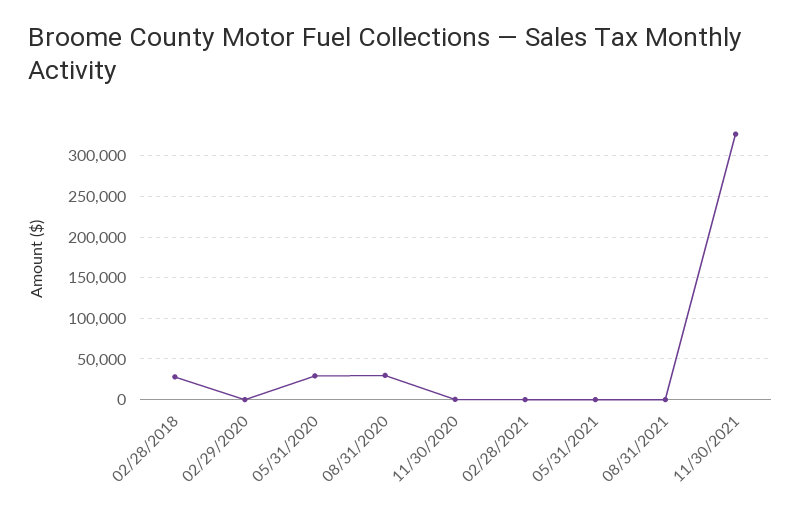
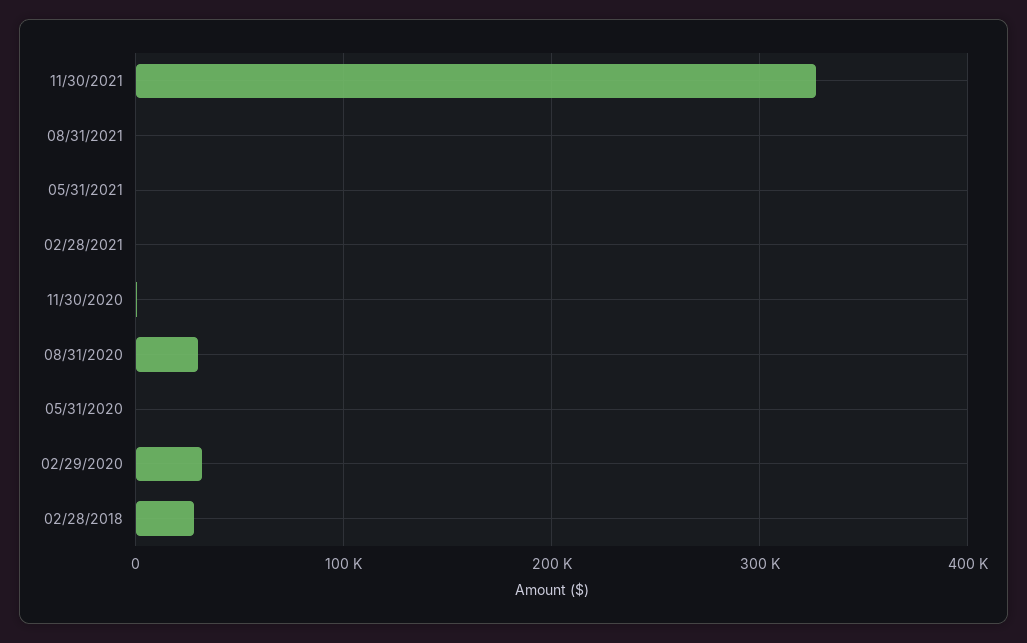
  {
    "02/28/2018": 30000,
-   "02/29/2020": 0,
+   "02/29/2020": 30000,
-   "05/31/2020": 30000,
+   "05/31/2020": 0,
    "08/31/2020": 30000,
    "11/30/2020": 0,
    "02/28/2021": 0,
    "05/31/2021": 0,
    "08/31/2021": 0,
    "11/30/2021": 330000
  }

